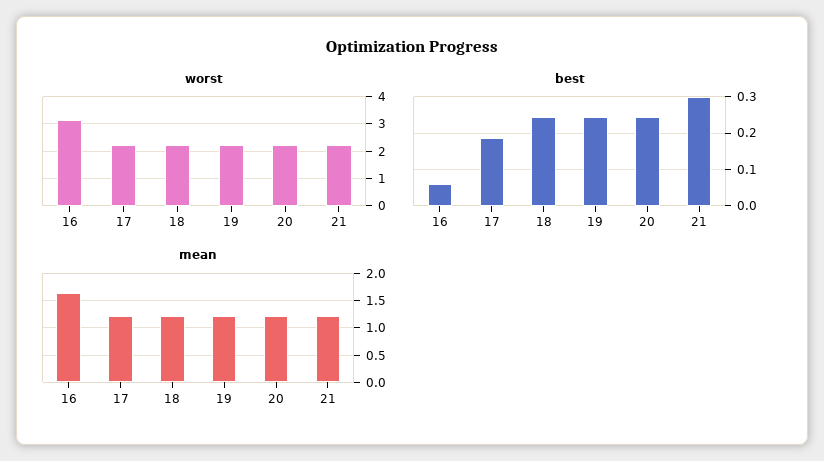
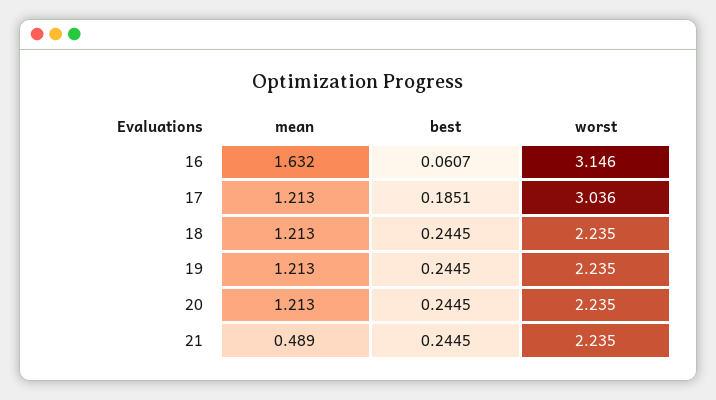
  {
    "worst": {
      "16": 3.146,
-     "17": 2.25,
+     "17": 3.036,
      "18": 2.235,
      "19": 2.235,
      "20": 2.235,
      "21": 2.235
    },
    "best": {
      "16": 0.0607,
      "17": 0.1851,
      "18": 0.2445,
      "19": 0.2445,
      "20": 0.2445,
-     "21": 0.3
+     "21": 0.2445
    },
    "mean": {
      "16": 1.632,
      "17": 1.213,
      "18": 1.213,
      "19": 1.213,
      "20": 1.213,
-     "21": 1.25
+     "21": 0.489
    }
  }

